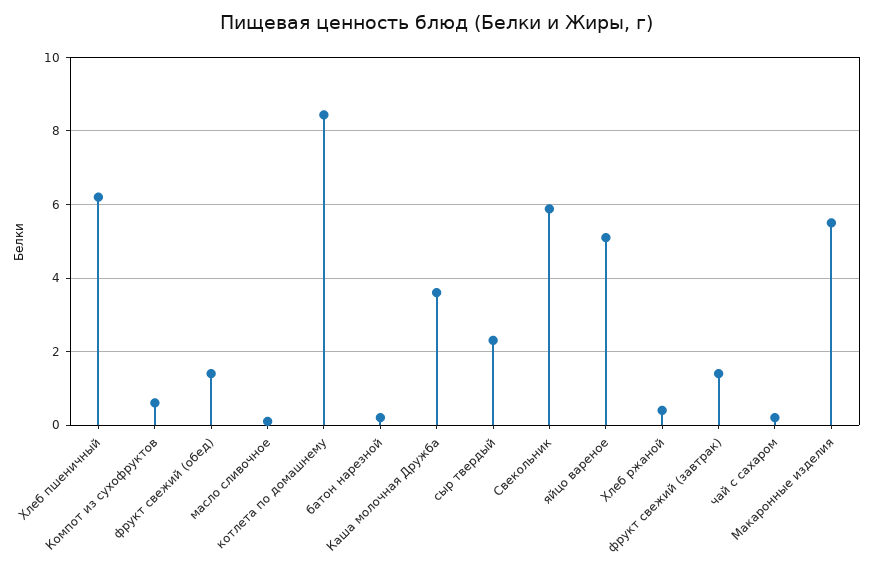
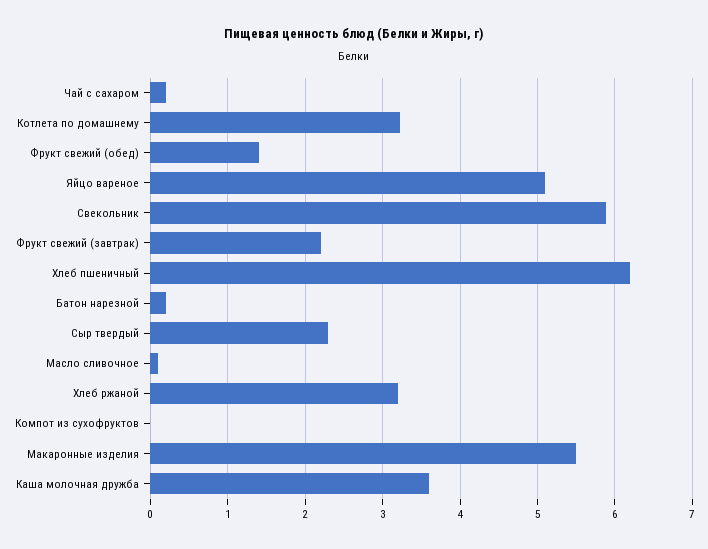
  {
    "Хлеб пшеничный": 6.2,
-   "Компот из сухофруктов": 0.6,
+   "Компот из сухофруктов": 0,
    "фрукт свежий (обед)": 1.4,
    "масло сливочное": 0.1,
-   "котлета по домашнему": 8.4,
+   "котлета по домашнему": 3.2,
    "батон нарезной": 0.2,
    "Каша молочная Дружба": 3.6,
    "сыр твердый": 2.3,
    "Свекольник": 5.9,
    "яйцо вареное": 5.1,
-   "Хлеб ржаной": 0.4,
+   "Хлеб ржаной": 3.2,
-   "фрукт свежий (завтрак)": 1.4,
+   "фрукт свежий (завтрак)": 2.2,
    "чай с сахаром": 0.2,
    "Макаронные изделия": 5.5
  }

